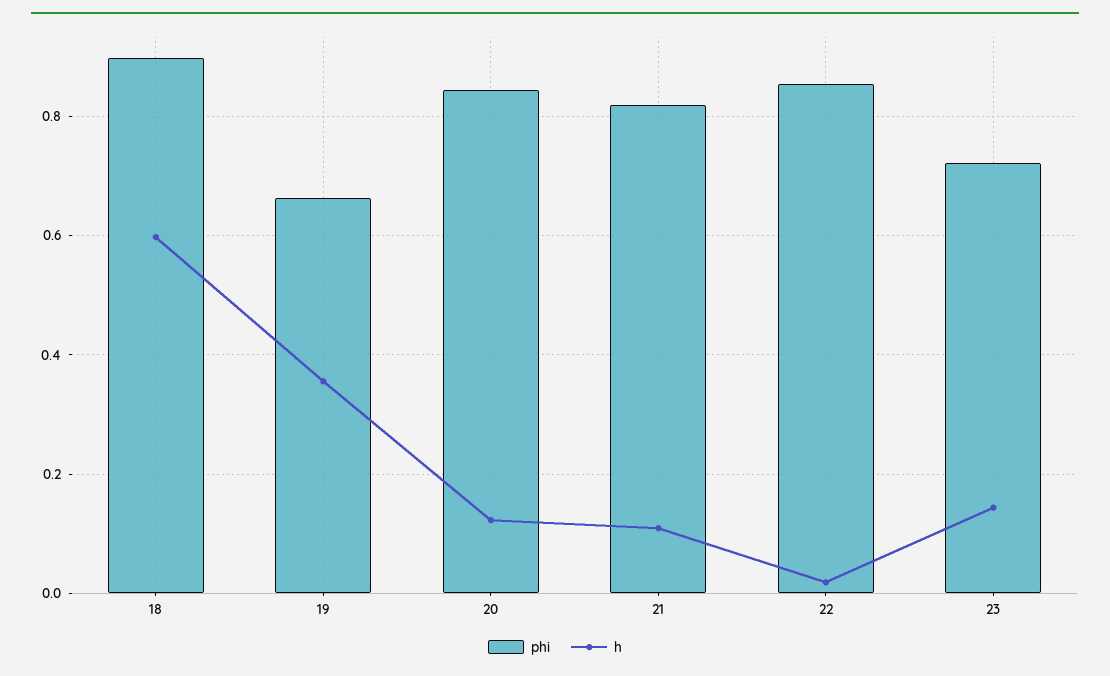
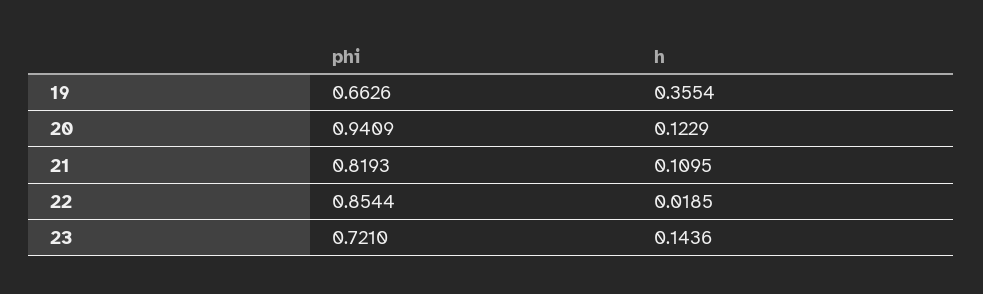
  {
    "phi": {
-     "18": 0.9,
      "19": 0.6626,
-     "20": 0.84,
+     "20": 0.9409,
      "21": 0.8193,
      "22": 0.8544,
      "23": 0.721
    },
    "h": {
-     "18": 0.6,
      "19": 0.3554,
      "20": 0.1229,
      "21": 0.1095,
      "22": 0.0185,
      "23": 0.1436
    }
  }

